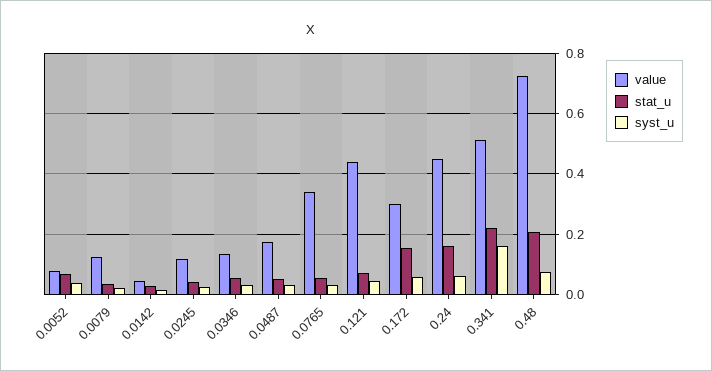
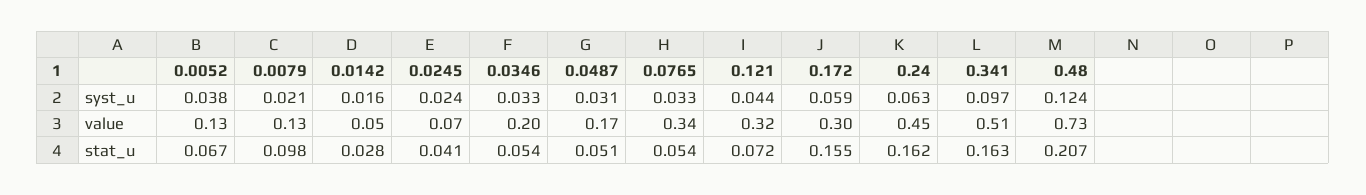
  {
    "value": {
-     "0.0052": 0.08,
+     "0.0052": 0.13,
      "0.0079": 0.13,
      "0.0142": 0.05,
-     "0.0245": 0.12,
+     "0.0245": 0.07,
-     "0.0346": 0.14,
+     "0.0346": 0.2,
      "0.0487": 0.17,
      "0.0765": 0.34,
-     "0.121": 0.44,
+     "0.121": 0.32,
      "0.172": 0.3,
      "0.24": 0.45,
      "0.341": 0.51,
      "0.48": 0.73
    },
    "stat_u": {
      "0.0052": 0.067,
-     "0.0079": 0.04,
+     "0.0079": 0.098,
      "0.0142": 0.028,
      "0.0245": 0.041,
      "0.0346": 0.054,
      "0.0487": 0.051,
      "0.0765": 0.054,
      "0.121": 0.072,
      "0.172": 0.155,
      "0.24": 0.162,
-     "0.341": 0.22,
+     "0.341": 0.163,
      "0.48": 0.207
    },
    "syst_u": {
      "0.0052": 0.038,
      "0.0079": 0.021,
      "0.0142": 0.016,
      "0.0245": 0.024,
      "0.0346": 0.033,
      "0.0487": 0.031,
      "0.0765": 0.033,
      "0.121": 0.044,
      "0.172": 0.059,
      "0.24": 0.063,
-     "0.341": 0.16,
+     "0.341": 0.097,
-     "0.48": 0.08
+     "0.48": 0.124
    }
  }

